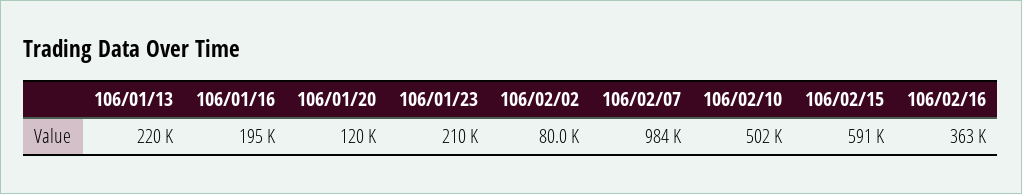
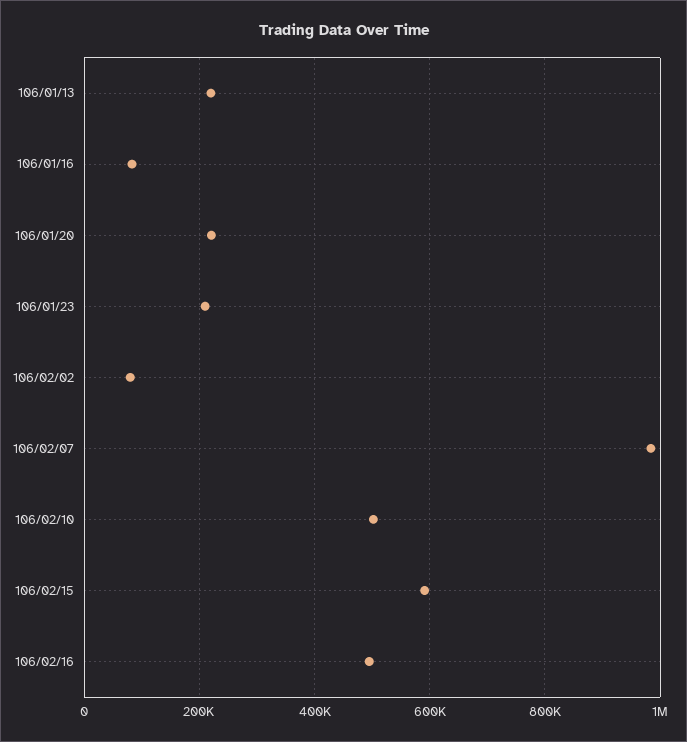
  {
    "106/01/13": 220000,
-   "106/01/16": 195000,
+   "106/01/16": 80000,
-   "106/01/20": 120000,
+   "106/01/20": 220000,
    "106/01/23": 210000,
    "106/02/02": 80000,
    "106/02/07": 984000,
    "106/02/10": 502000,
    "106/02/15": 591000,
-   "106/02/16": 363000
+   "106/02/16": 500000
  }

